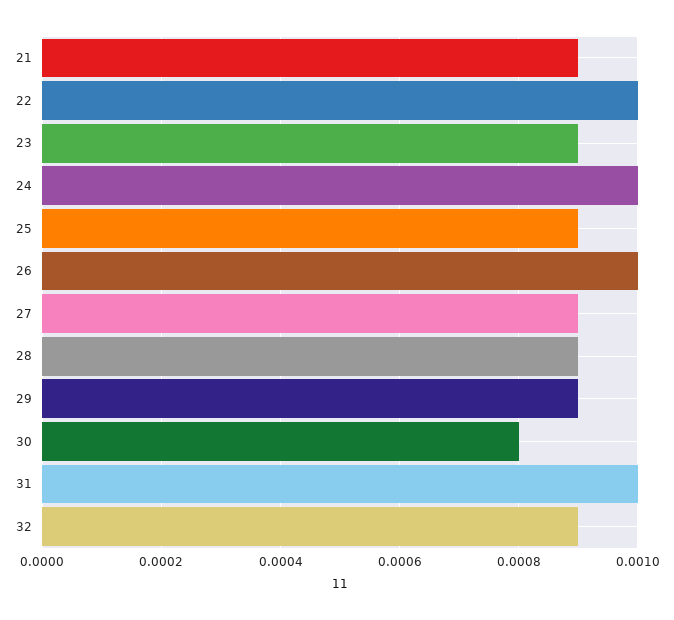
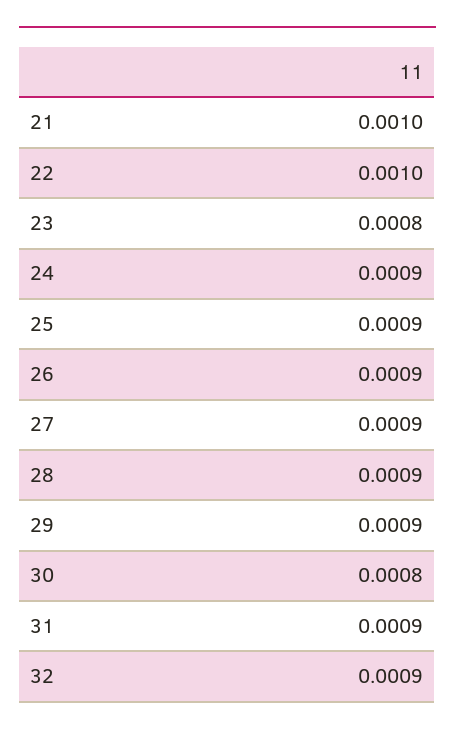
  {
-   "21": 0.0009,
+   "21": 0.001,
    "22": 0.001,
-   "23": 0.0009,
+   "23": 0.0008,
-   "24": 0.001,
+   "24": 0.0009,
    "25": 0.0009,
-   "26": 0.001,
+   "26": 0.0009,
    "27": 0.0009,
    "28": 0.0009,
    "29": 0.0009,
    "30": 0.0008,
-   "31": 0.001,
+   "31": 0.0009,
    "32": 0.0009
  }

